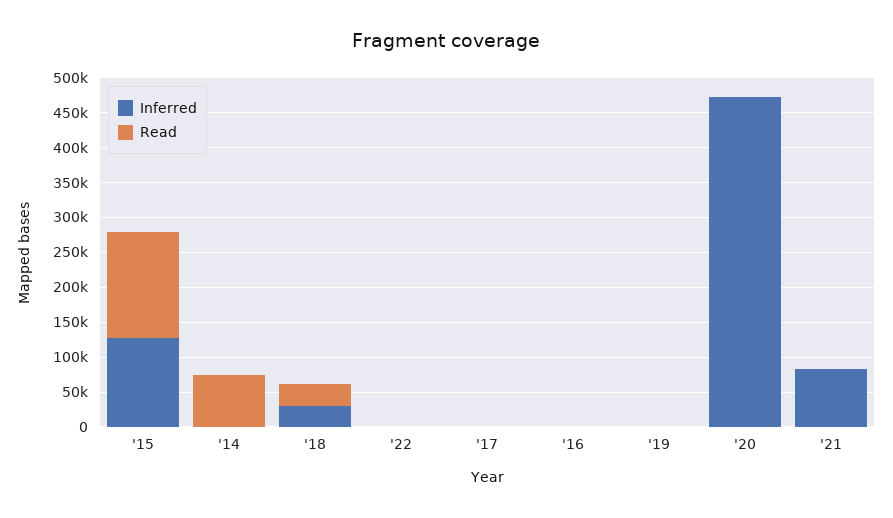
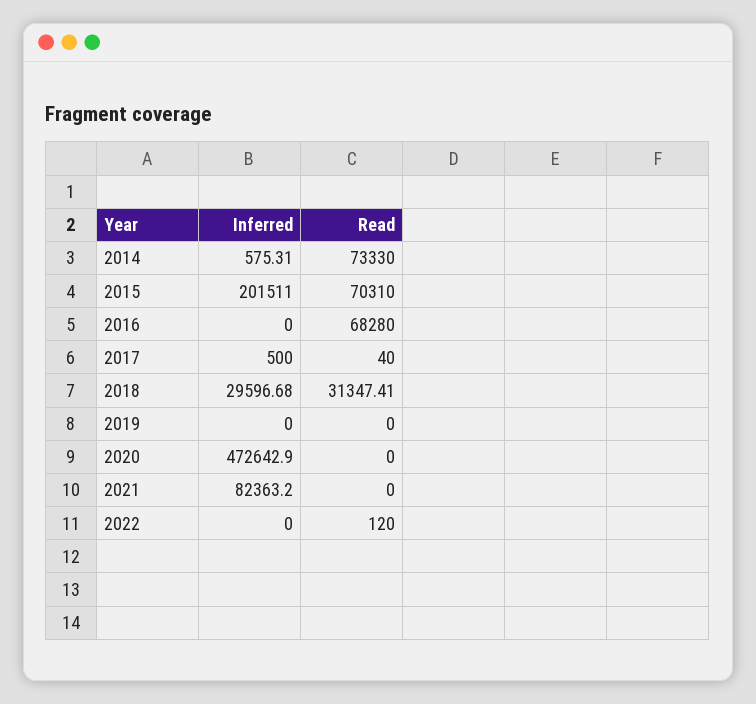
  {
    "Inferred": {
-     "'15": 125000,
+     "'15": 201511,
      "'14": 575.31,
      "'18": 29596.68,
      "'22": 0,
      "'17": 500,
      "'16": 0,
      "'19": 0,
      "'20": 472642.9,
      "'21": 82363.2
    },
    "Read": {
-     "'15": 150000,
+     "'15": 70310,
      "'14": 73330,
      "'18": 31347.41,
      "'22": 120,
      "'17": 40,
-     "'16": 0,
+     "'16": 68280,
      "'19": 0,
      "'20": 0,
      "'21": 0
    }
  }

